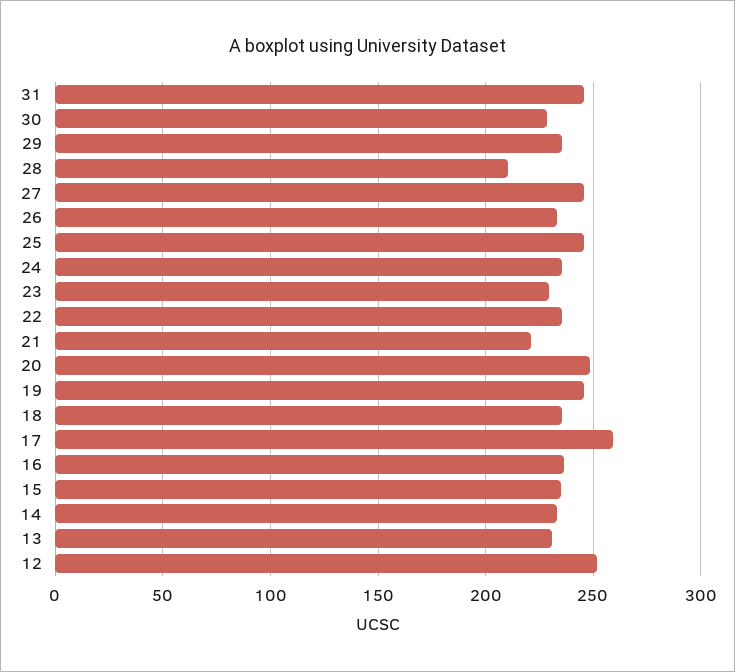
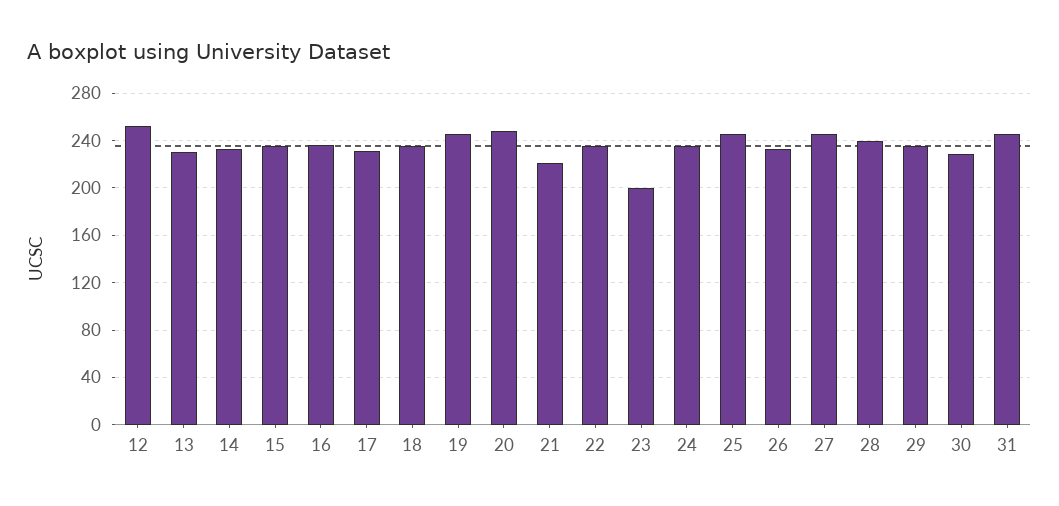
  {
    "31": 245,
    "30": 230,
    "29": 235,
-   "28": 210,
+   "28": 240,
    "27": 245,
    "26": 235,
    "25": 245,
    "24": 235,
-   "23": 230,
+   "23": 200,
    "22": 235,
    "21": 220,
    "20": 250,
    "19": 245,
    "18": 235,
-   "17": 260,
+   "17": 230,
    "16": 235,
    "15": 235,
    "14": 235,
    "13": 230,
    "12": 250
  }

